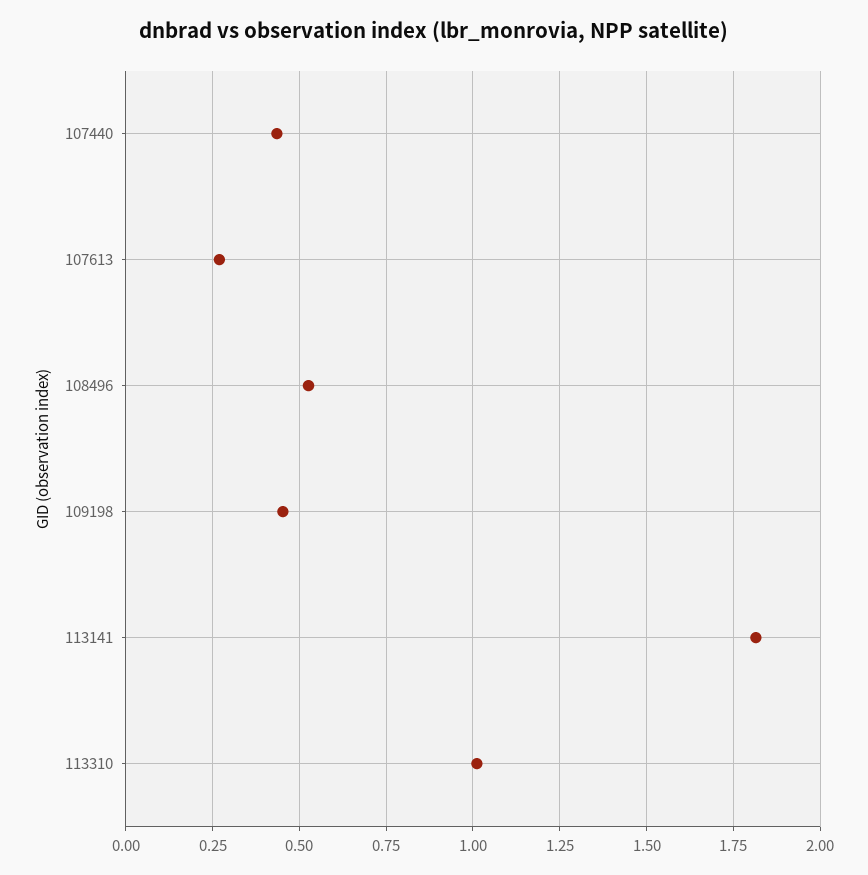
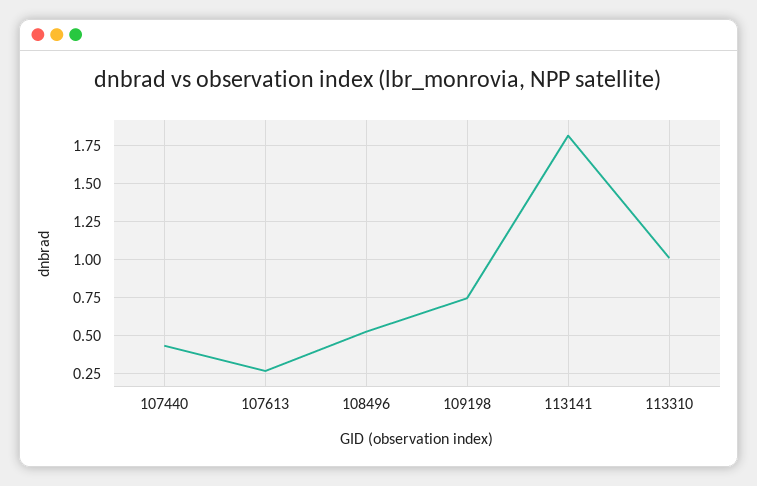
  {
    "107440": 0.425,
    "107613": 0.275,
    "108496": 0.525,
-   "109198": 0.45,
+   "109198": 0.75,
    "113141": 1.825,
    "113310": 1
  }

